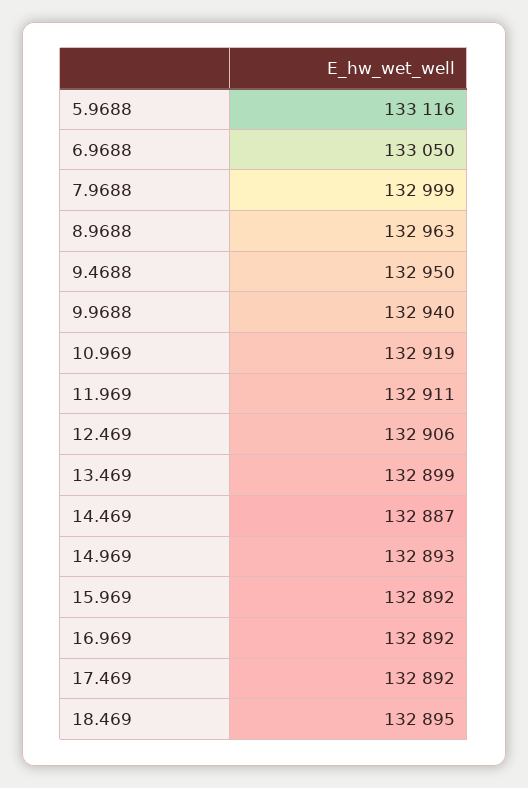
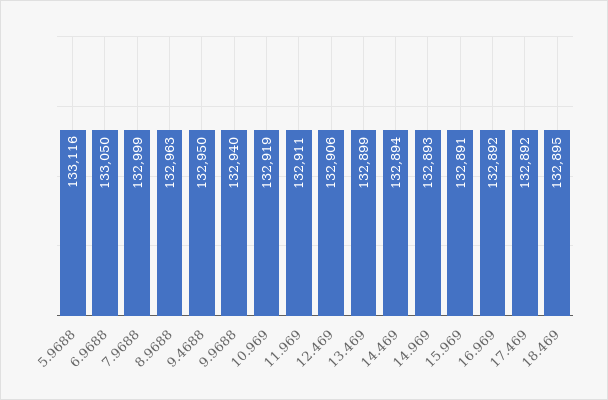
  {
    "5.9688": 133116,
    "6.9688": 133050,
    "7.9688": 132999,
    "8.9688": 132963,
    "9.4688": 132950,
    "9.9688": 132940,
    "10.969": 132919,
    "11.969": 132911,
    "12.469": 132906,
    "13.469": 132899,
-   "14.469": 132887,
+   "14.469": 132894,
    "14.969": 132893,
-   "15.969": 132892,
+   "15.969": 132891,
    "16.969": 132892,
    "17.469": 132892,
    "18.469": 132895
  }

